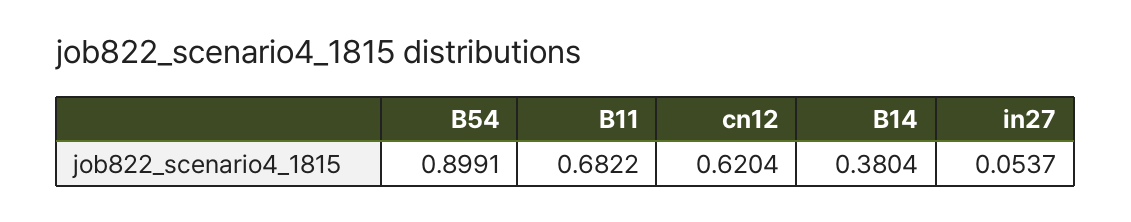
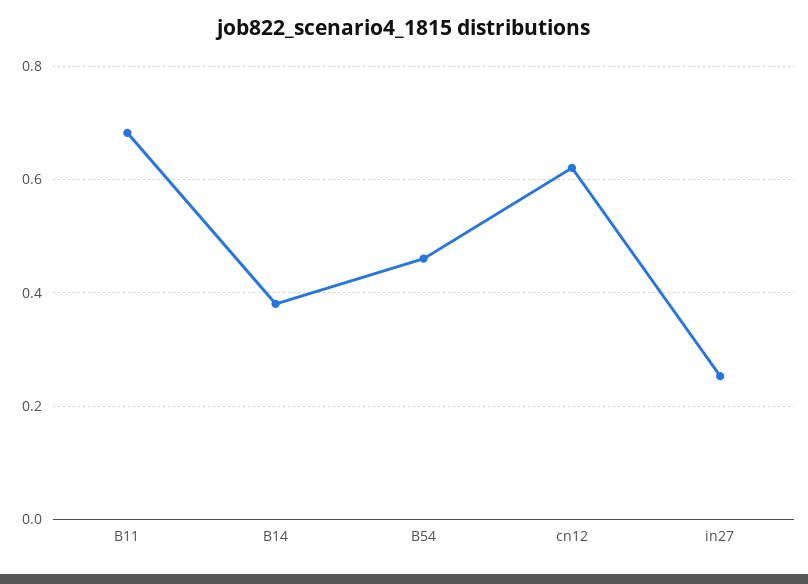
  {
-   "B54": 0.8991,
+   "B54": 0.46,
    "B11": 0.6822,
    "cn12": 0.6204,
    "B14": 0.3804,
-   "in27": 0.0537
+   "in27": 0.26
  }

